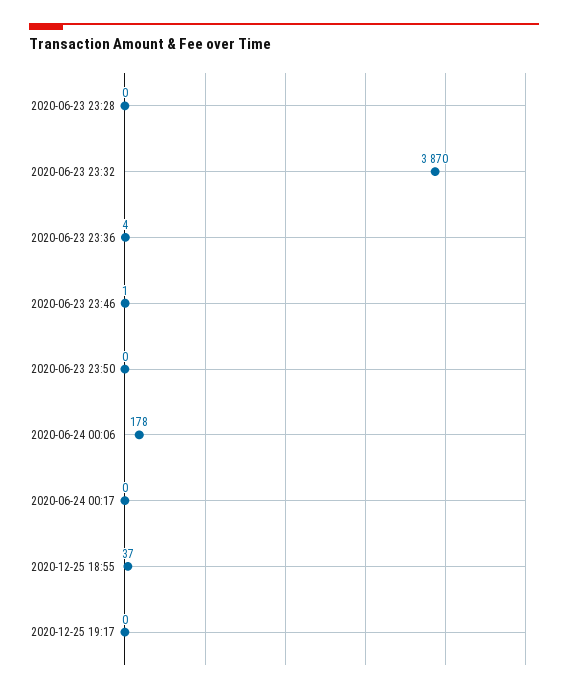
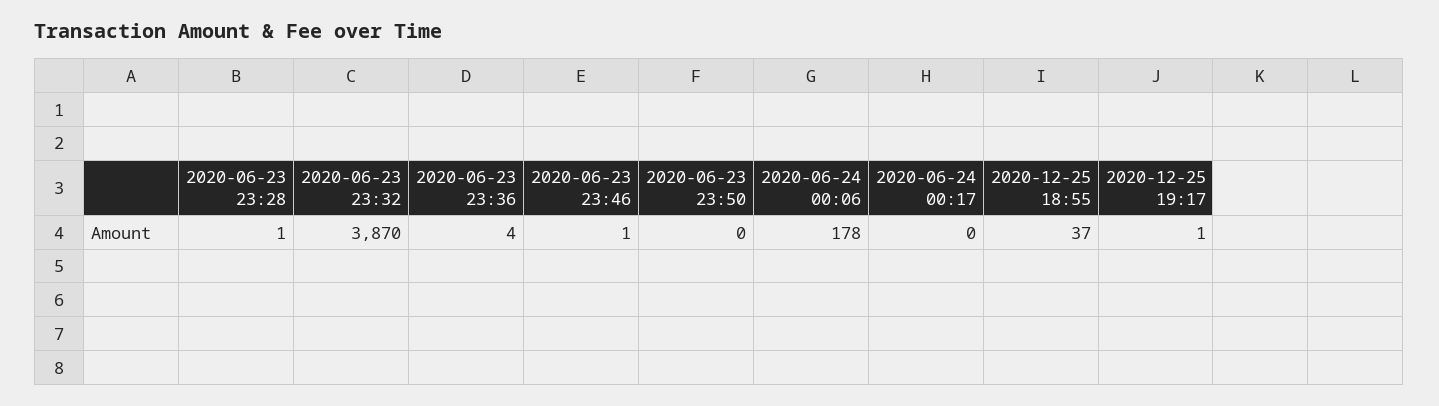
  {
-   "2020-06-23 23:28": 0,
+   "2020-06-23 23:28": 1,
    "2020-06-23 23:32": 3870,
    "2020-06-23 23:36": 4,
    "2020-06-23 23:46": 1,
    "2020-06-23 23:50": 0,
    "2020-06-24 00:06": 178,
    "2020-06-24 00:17": 0,
    "2020-12-25 18:55": 37,
-   "2020-12-25 19:17": 0
+   "2020-12-25 19:17": 1
  }

